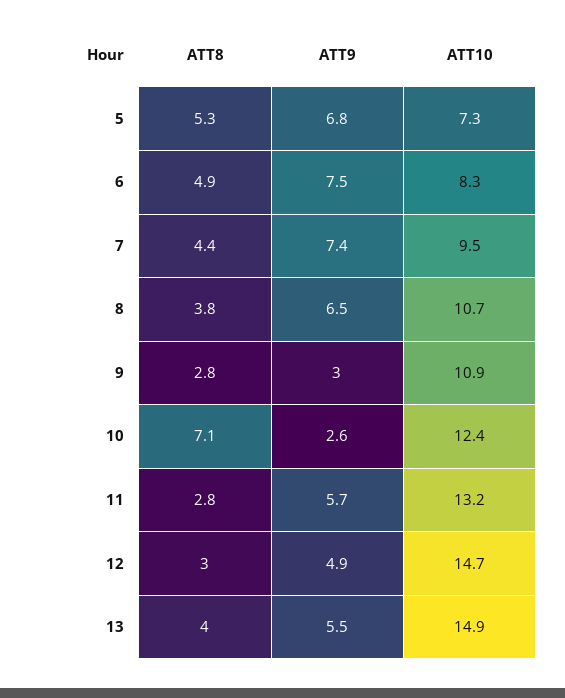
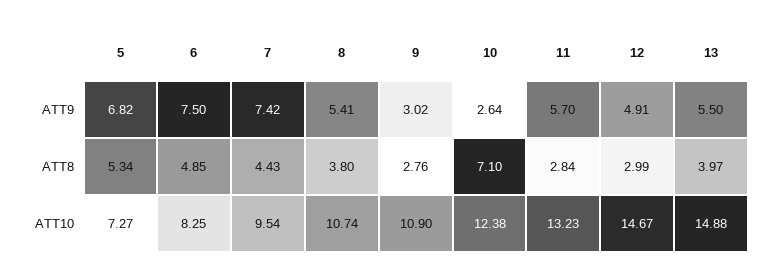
  {
    "ATT8": {
      "5": 5.34,
      "6": 4.85,
      "7": 4.43,
      "8": 3.8,
      "9": 2.76,
      "10": 7.1,
      "11": 2.84,
      "12": 2.99,
      "13": 3.97
    },
    "ATT9": {
      "5": 6.82,
      "6": 7.5,
      "7": 7.42,
-     "8": 6.5,
+     "8": 5.41,
      "9": 3.02,
      "10": 2.64,
      "11": 5.7,
      "12": 4.91,
      "13": 5.5
    },
    "ATT10": {
      "5": 7.27,
      "6": 8.25,
      "7": 9.54,
      "8": 10.74,
      "9": 10.9,
      "10": 12.38,
      "11": 13.23,
      "12": 14.67,
      "13": 14.88
    }
  }

